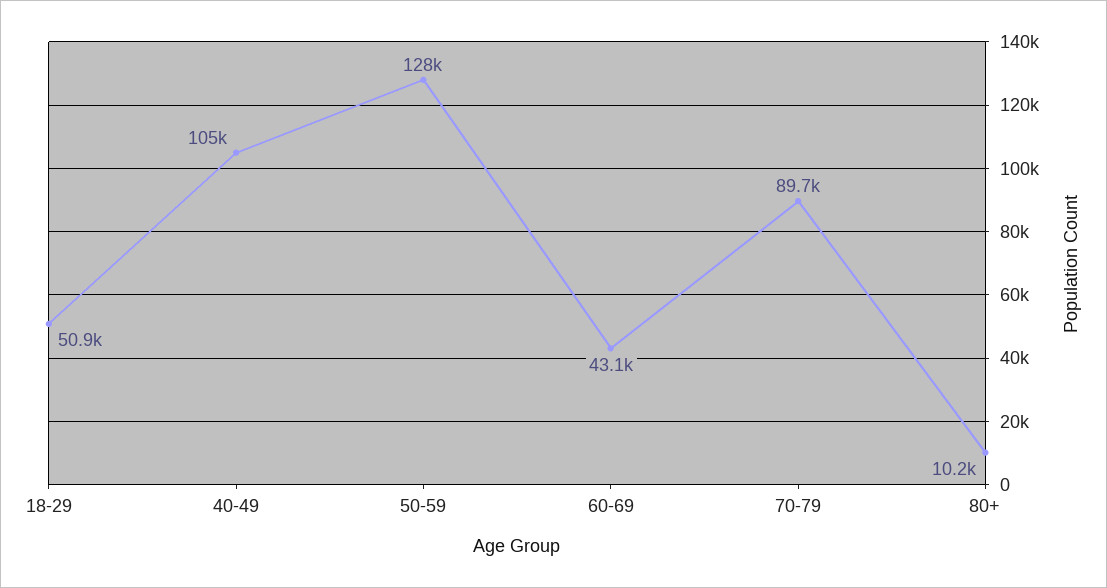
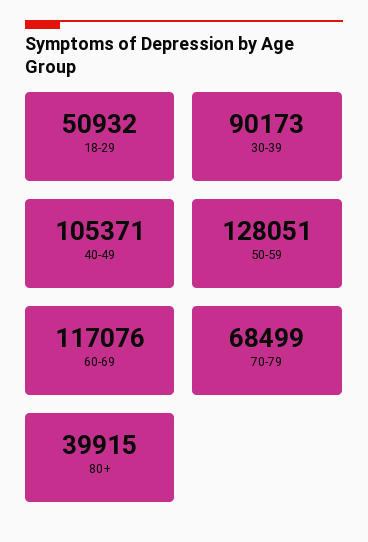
  {
    "18-29": 50932,
    "40-49": 105371,
    "50-59": 128051,
-   "60-69": 43100,
+   "60-69": 117076,
-   "70-79": 89700,
+   "70-79": 68499,
-   "80+": 10200
+   "80+": 39915,
+   "30-39": 90173
  }

